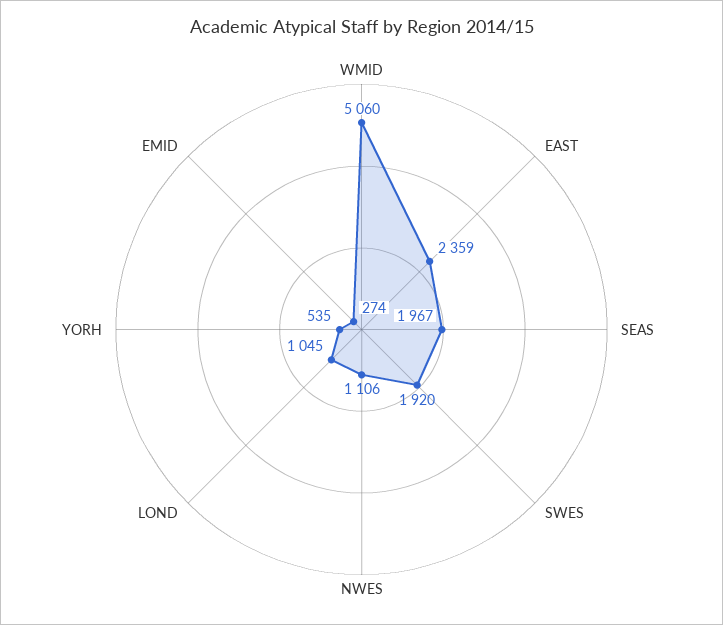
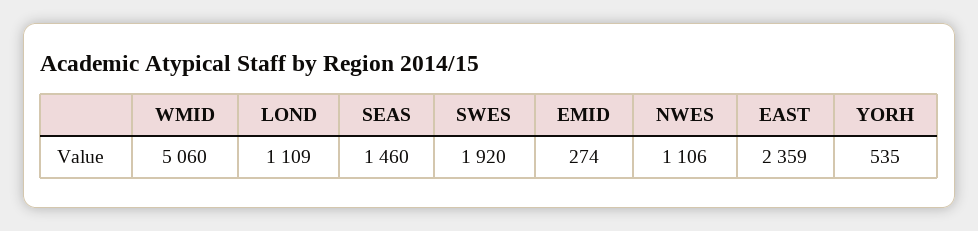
  {
    "WMID": 5060,
    "EAST": 2359,
-   "SEAS": 1967,
+   "SEAS": 1460,
    "SWES": 1920,
    "NWES": 1106,
-   "LOND": 1045,
+   "LOND": 1109,
    "YORH": 535,
    "EMID": 274
  }

